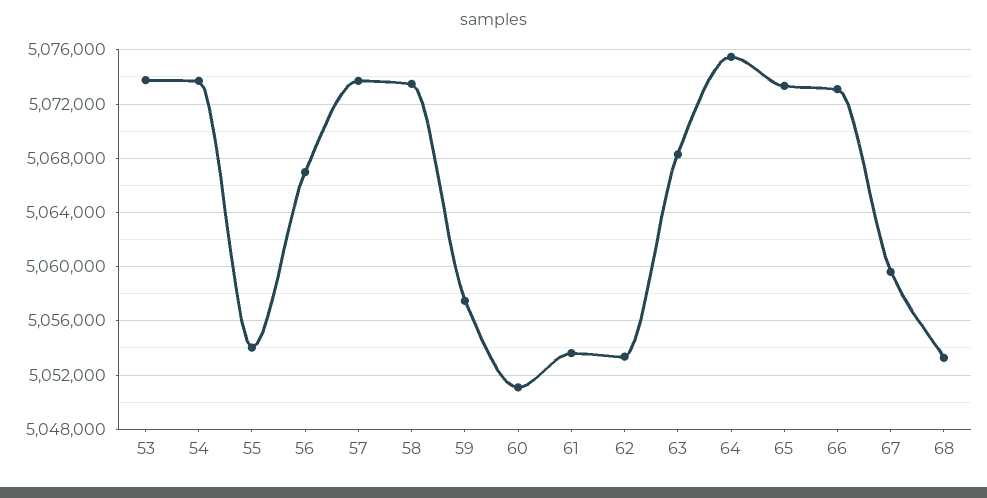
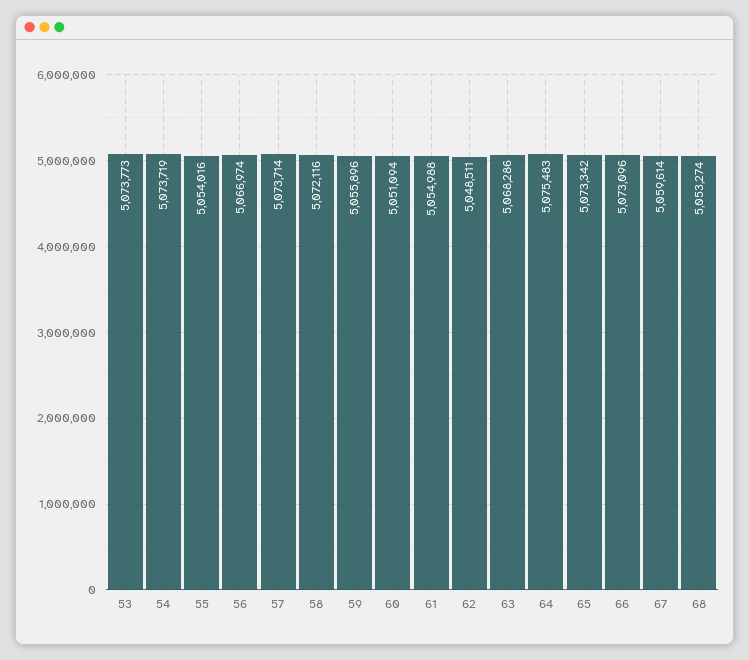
  {
    "53": 5073773,
    "54": 5073719,
    "55": 5054016,
    "56": 5066974,
    "57": 5073714,
-   "58": 5073500,
+   "58": 5072116,
-   "59": 5057500,
+   "59": 5055896,
    "60": 5051094,
-   "61": 5053500,
+   "61": 5054988,
-   "62": 5053500,
+   "62": 5048511,
    "63": 5068286,
    "64": 5075483,
    "65": 5073342,
    "66": 5073096,
    "67": 5059614,
    "68": 5053274
  }

